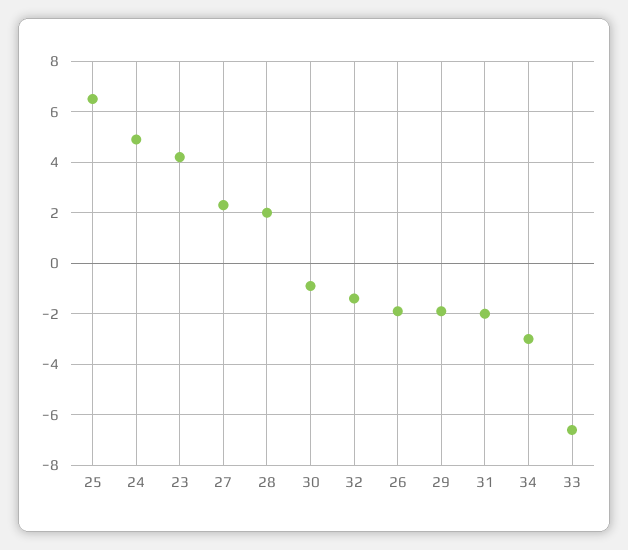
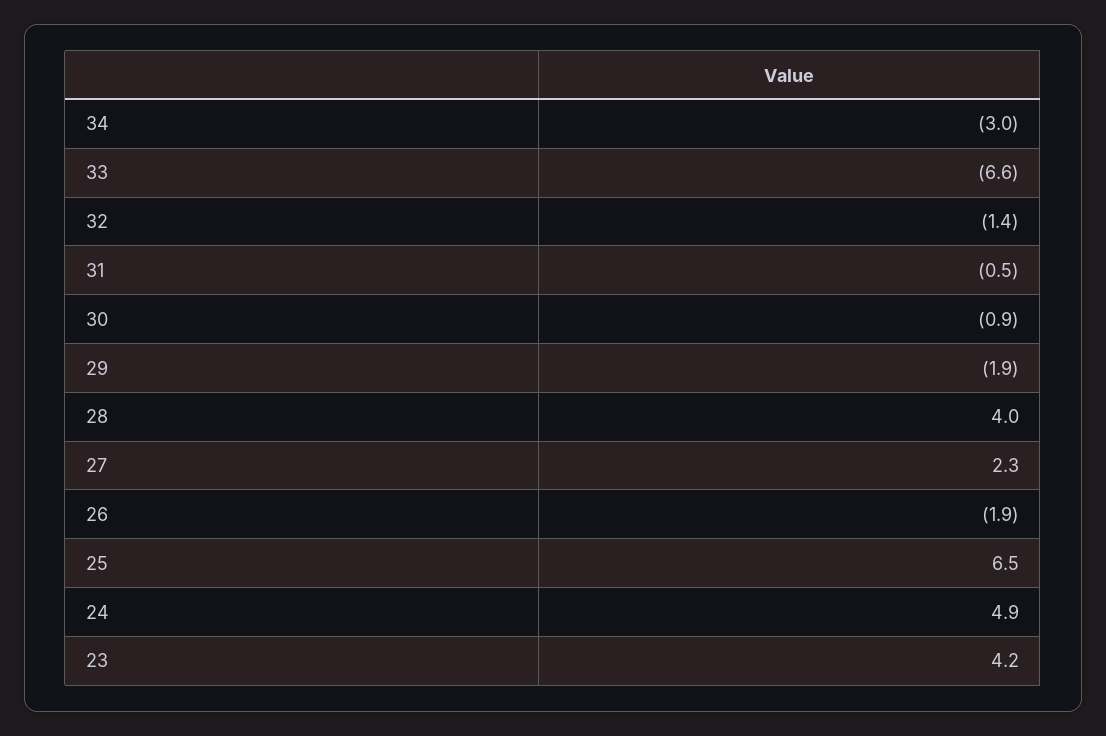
  {
    "25": 6.5,
    "24": 4.9,
    "23": 4.2,
    "27": 2.3,
-   "28": 2,
+   "28": 4,
    "30": -0.9,
    "32": -1.4,
    "26": -1.9,
    "29": -1.9,
-   "31": -2,
+   "31": -0.5,
    "34": -3,
    "33": -6.6
  }

